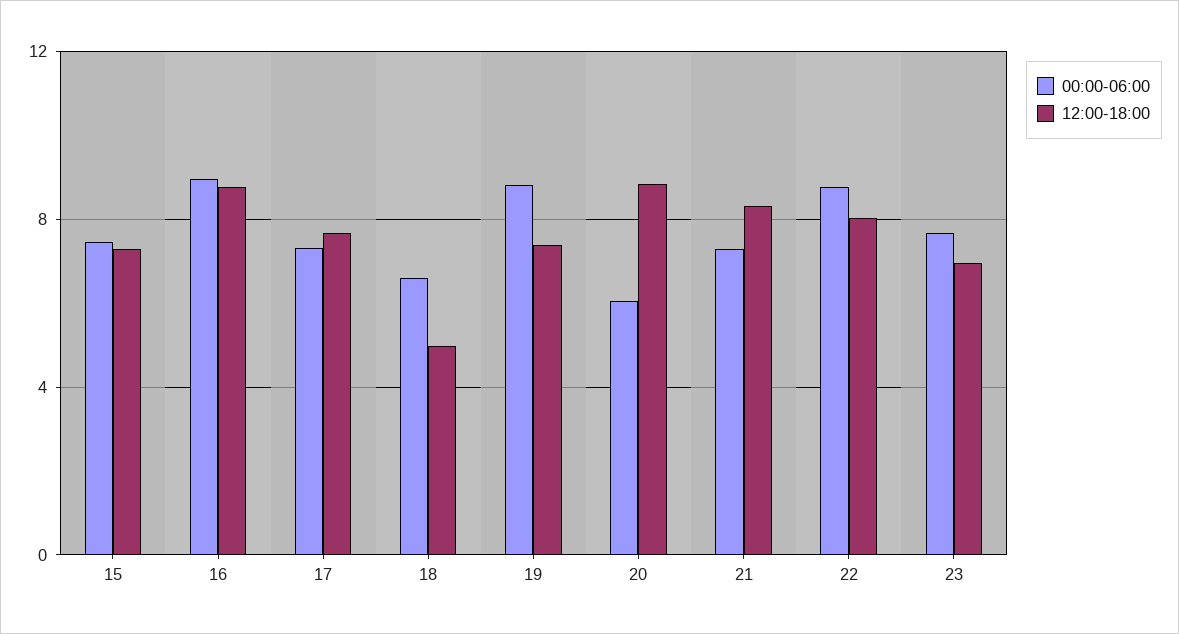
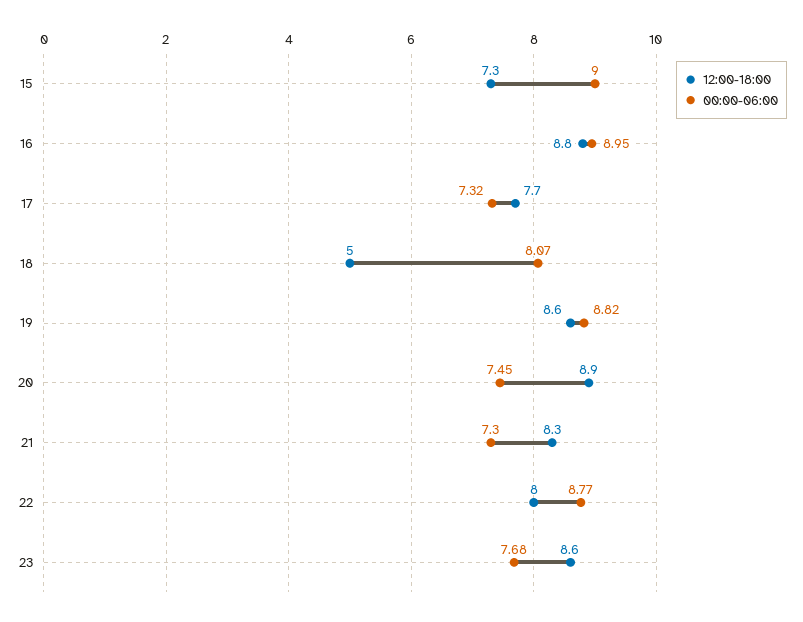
  {
    "00:00-06:00": {
-     "15": 7.5,
+     "15": 9,
      "16": 8.95,
      "17": 7.32,
-     "18": 6.5,
+     "18": 8.07,
      "19": 8.82,
-     "20": 6,
+     "20": 7.45,
      "21": 7.3,
      "22": 8.77,
      "23": 7.68
    },
    "12:00-18:00": {
      "15": 7.3,
      "16": 8.8,
      "17": 7.7,
      "18": 5,
-     "19": 7.5,
+     "19": 8.6,
      "20": 8.9,
      "21": 8.3,
      "22": 8,
-     "23": 7
+     "23": 8.6
    }
  }

